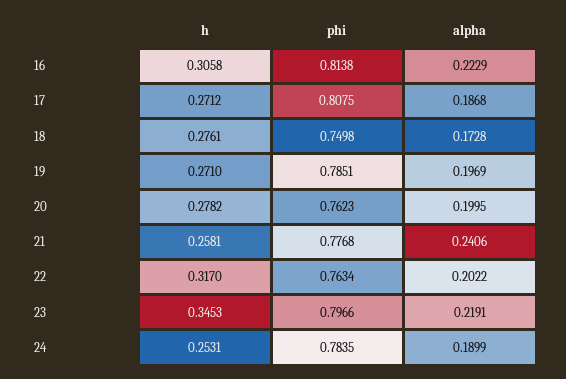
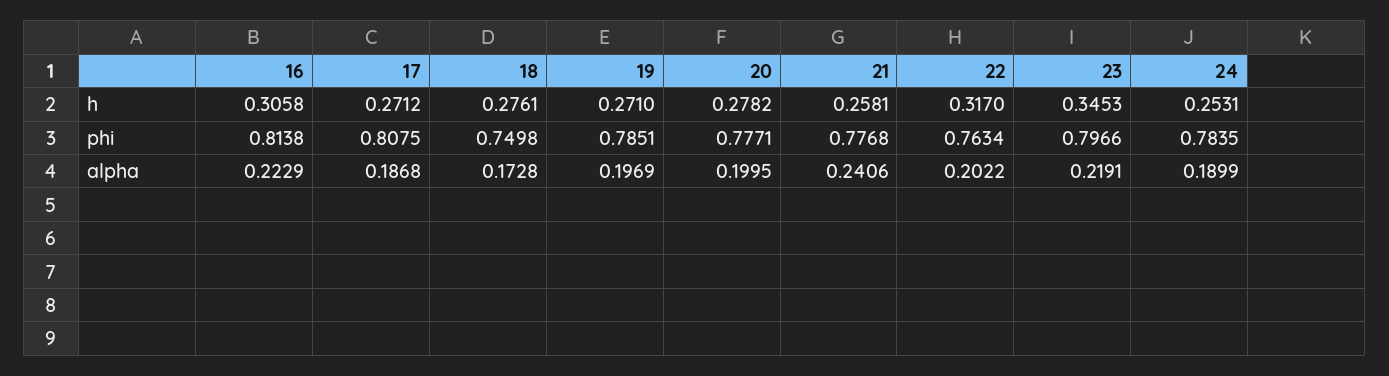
  {
    "h": {
      "16": 0.3058,
      "17": 0.2712,
      "18": 0.2761,
      "19": 0.271,
      "20": 0.2782,
      "21": 0.2581,
      "22": 0.317,
      "23": 0.3453,
      "24": 0.2531
    },
    "phi": {
      "16": 0.8138,
      "17": 0.8075,
      "18": 0.7498,
      "19": 0.7851,
-     "20": 0.7623,
+     "20": 0.7771,
      "21": 0.7768,
      "22": 0.7634,
      "23": 0.7966,
      "24": 0.7835
    },
    "alpha": {
      "16": 0.2229,
      "17": 0.1868,
      "18": 0.1728,
      "19": 0.1969,
      "20": 0.1995,
      "21": 0.2406,
      "22": 0.2022,
      "23": 0.2191,
      "24": 0.1899
    }
  }

